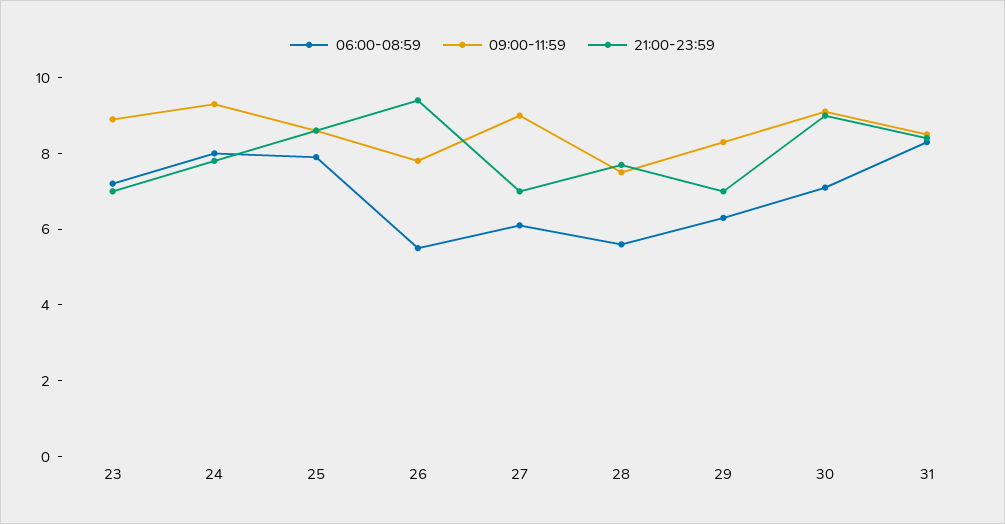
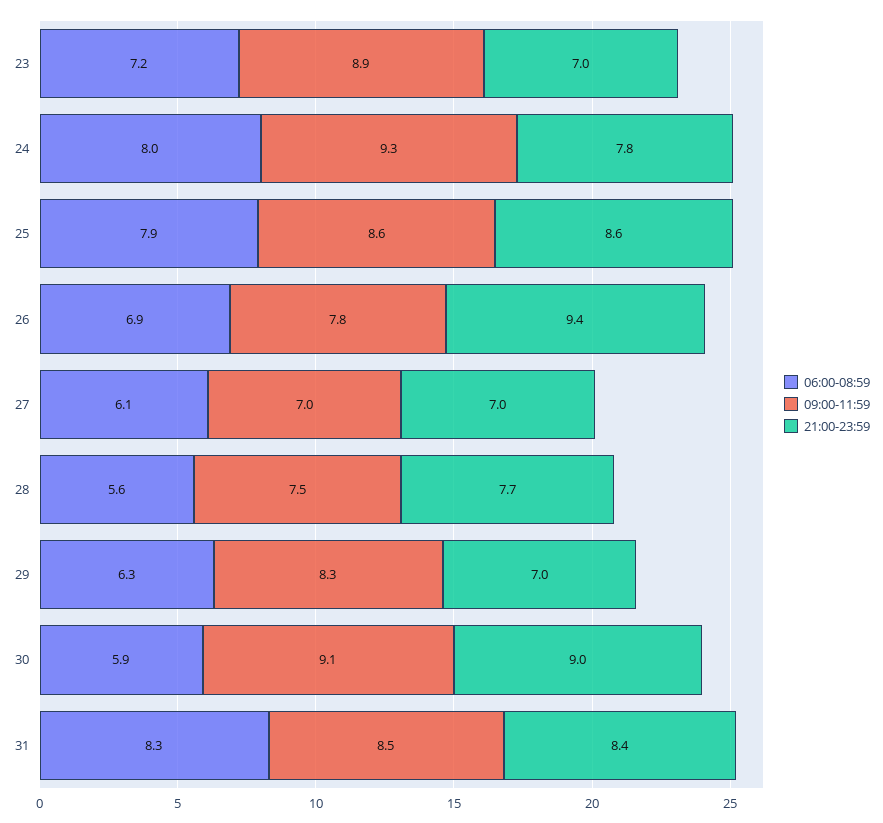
  {
    "06:00-08:59": {
      "23": 7.2,
      "24": 8,
      "25": 7.9,
-     "26": 5.5,
+     "26": 6.9,
      "27": 6.1,
      "28": 5.6,
      "29": 6.3,
-     "30": 7,
+     "30": 5.9,
      "31": 8.3
    },
    "09:00-11:59": {
      "23": 8.9,
      "24": 9.3,
      "25": 8.6,
      "26": 7.8,
-     "27": 9,
+     "27": 7,
      "28": 7.5,
      "29": 8.3,
      "30": 9.1,
      "31": 8.5
    },
    "21:00-23:59": {
      "23": 7,
      "24": 7.8,
      "25": 8.6,
      "26": 9.4,
      "27": 7,
      "28": 7.7,
      "29": 7,
      "30": 9,
      "31": 8.4
    }
  }

